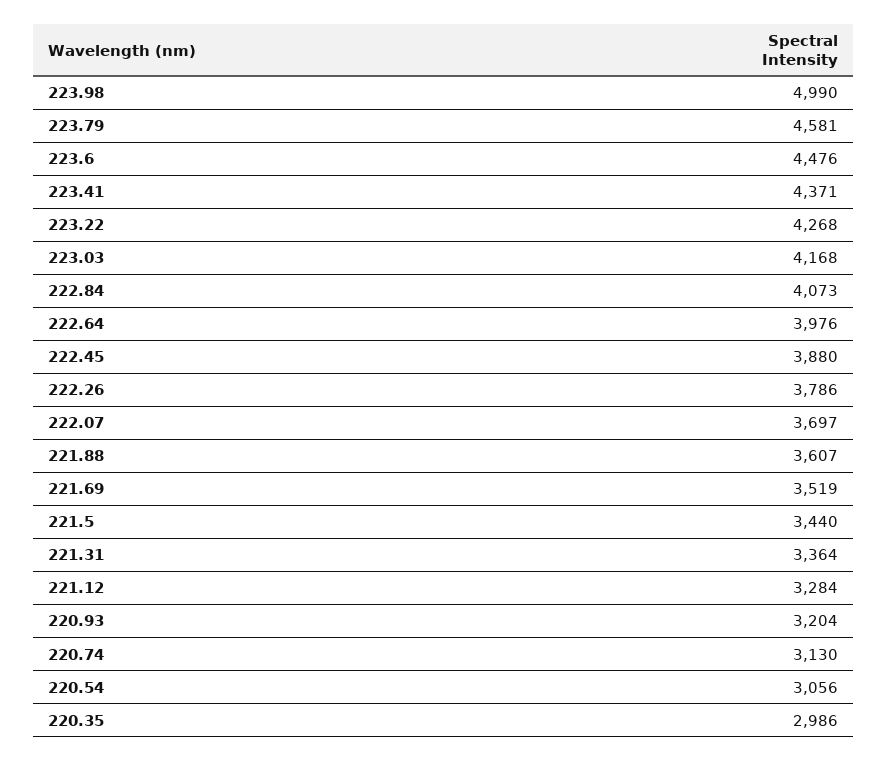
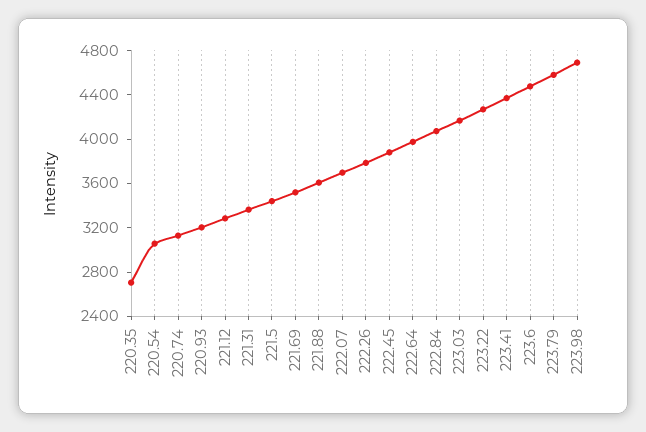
  {
-   "223.98": 4990,
+   "223.98": 4700,
    "223.79": 4581,
    "223.6": 4476,
    "223.41": 4371,
    "223.22": 4268,
    "223.03": 4168,
    "222.84": 4073,
    "222.64": 3976,
    "222.45": 3880,
    "222.26": 3786,
    "222.07": 3697,
    "221.88": 3607,
    "221.69": 3519,
    "221.5": 3440,
    "221.31": 3364,
    "221.12": 3284,
    "220.93": 3204,
    "220.74": 3130,
    "220.54": 3056,
-   "220.35": 2986
+   "220.35": 2700
  }

